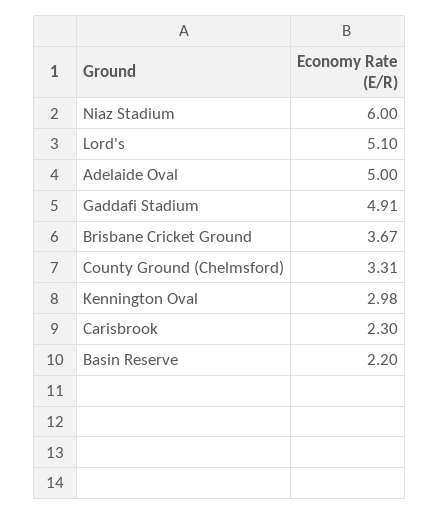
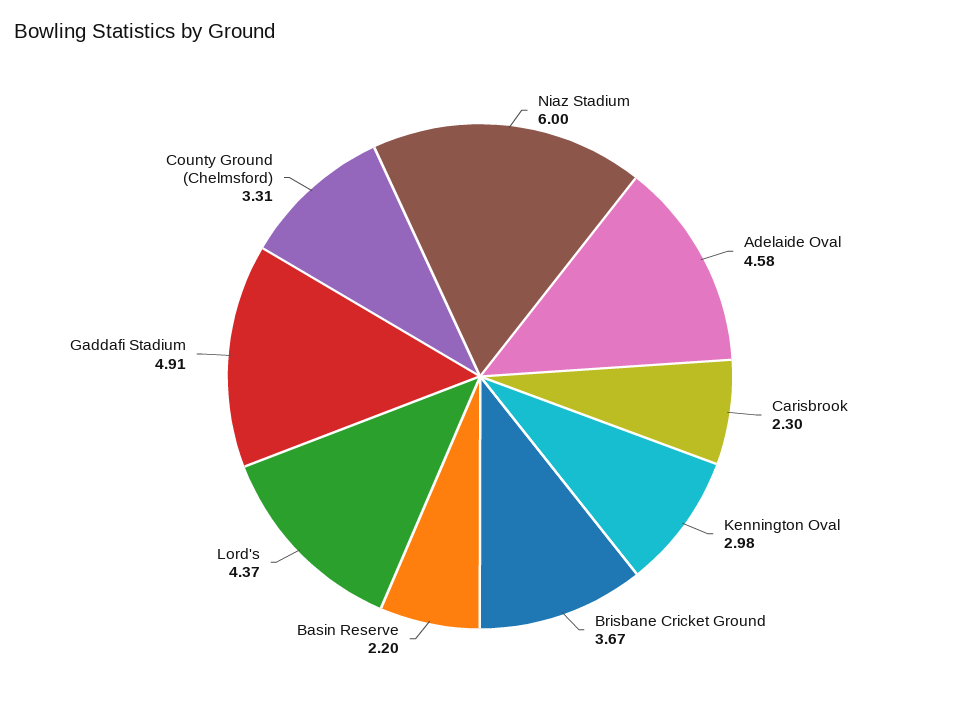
  {
    "Niaz Stadium": 6,
-   "Lord's": 5.1,
+   "Lord's": 4.37,
-   "Adelaide Oval": 5,
+   "Adelaide Oval": 4.58,
    "Gaddafi Stadium": 4.91,
    "Brisbane Cricket Ground": 3.67,
    "County Ground (Chelmsford)": 3.31,
    "Kennington Oval": 2.98,
    "Carisbrook": 2.3,
    "Basin Reserve": 2.2
  }

